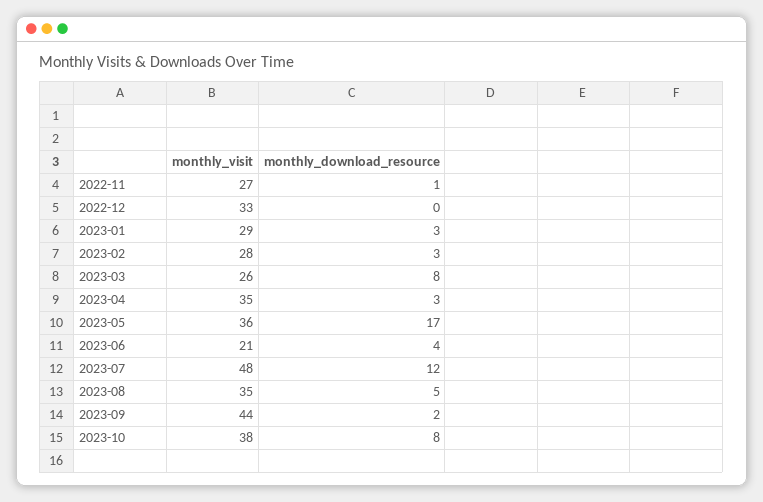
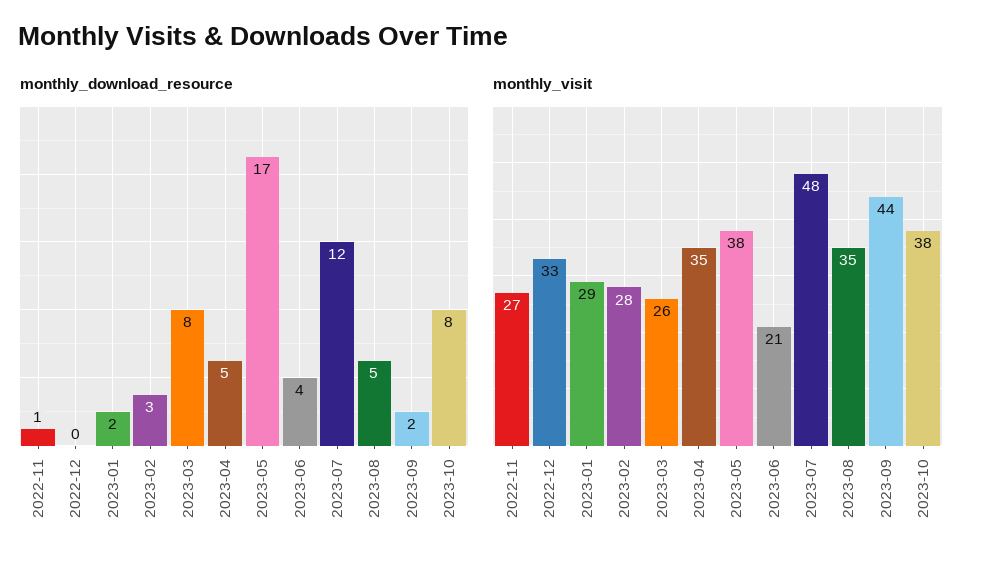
  {
    "monthly_visit": {
      "2022-11": 27,
      "2022-12": 33,
      "2023-01": 29,
      "2023-02": 28,
      "2023-03": 26,
      "2023-04": 35,
-     "2023-05": 36,
+     "2023-05": 38,
      "2023-06": 21,
      "2023-07": 48,
      "2023-08": 35,
      "2023-09": 44,
      "2023-10": 38
    },
    "monthly_download_resource": {
      "2022-11": 1,
      "2022-12": 0,
-     "2023-01": 3,
+     "2023-01": 2,
      "2023-02": 3,
      "2023-03": 8,
-     "2023-04": 3,
+     "2023-04": 5,
      "2023-05": 17,
      "2023-06": 4,
      "2023-07": 12,
      "2023-08": 5,
      "2023-09": 2,
      "2023-10": 8
    }
  }

